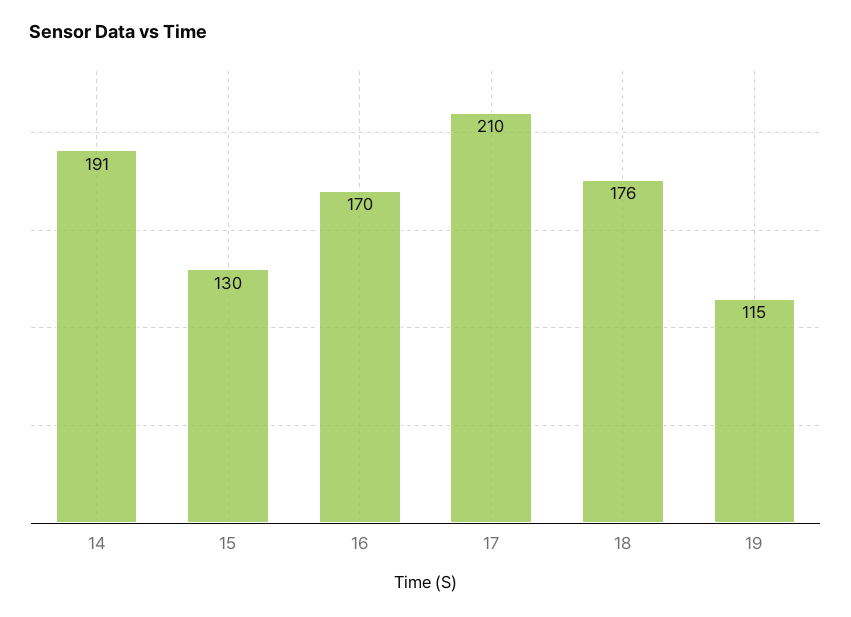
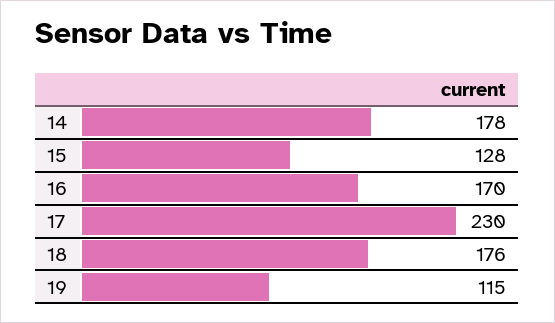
  {
-   "14": 191,
+   "14": 178,
-   "15": 130,
+   "15": 128,
    "16": 170,
-   "17": 210,
+   "17": 230,
    "18": 176,
    "19": 115
  }

